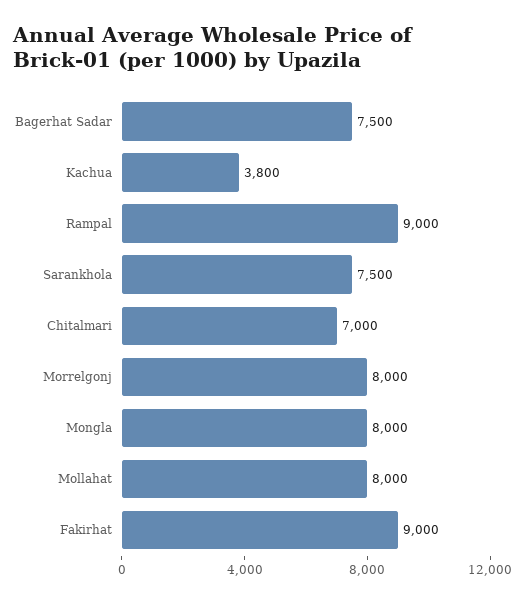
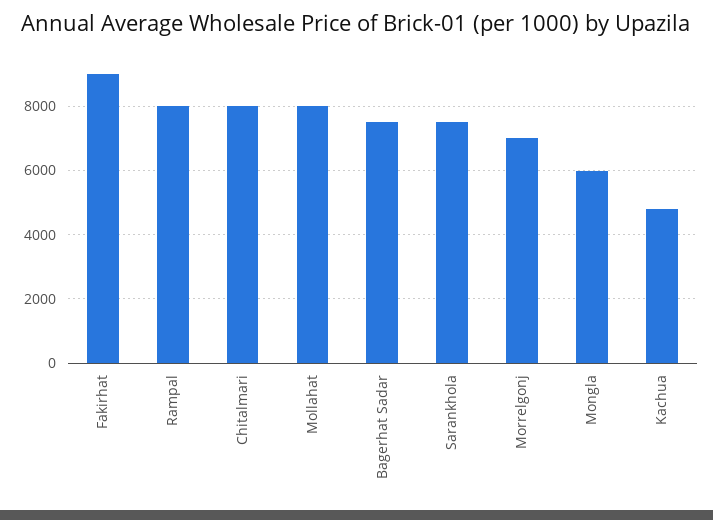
  {
    "Bagerhat Sadar": 7500,
-   "Kachua": 3800,
+   "Kachua": 4800,
-   "Rampal": 9000,
+   "Rampal": 8000,
    "Sarankhola": 7500,
-   "Chitalmari": 7000,
+   "Chitalmari": 8000,
-   "Morrelgonj": 8000,
+   "Morrelgonj": 7000,
-   "Mongla": 8000,
+   "Mongla": 6000,
    "Mollahat": 8000,
    "Fakirhat": 9000
  }

